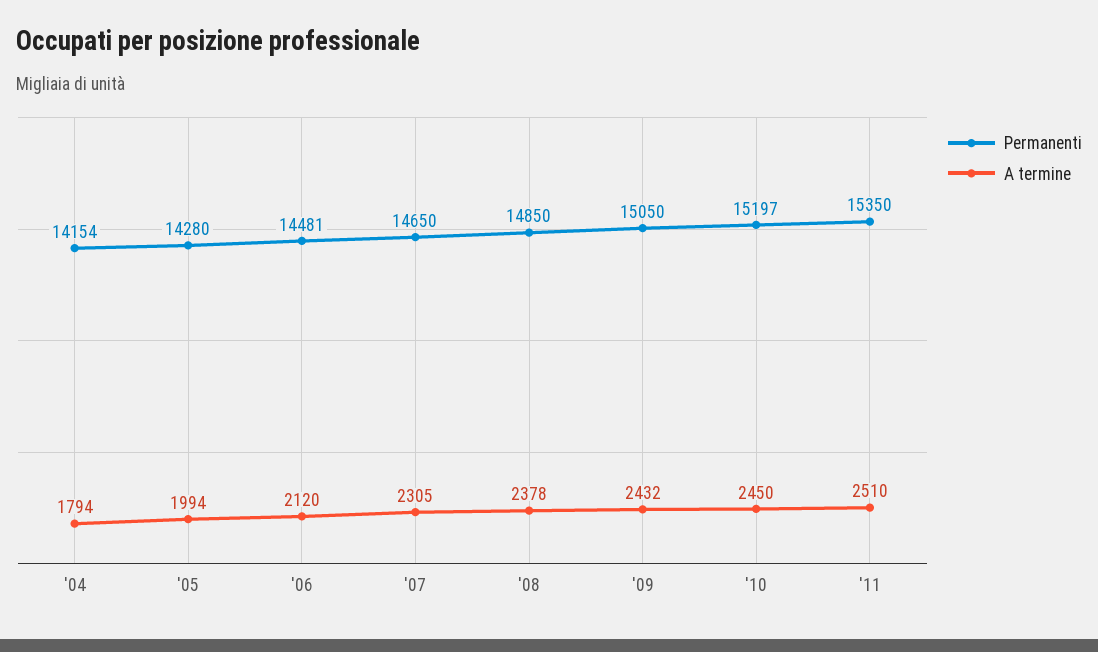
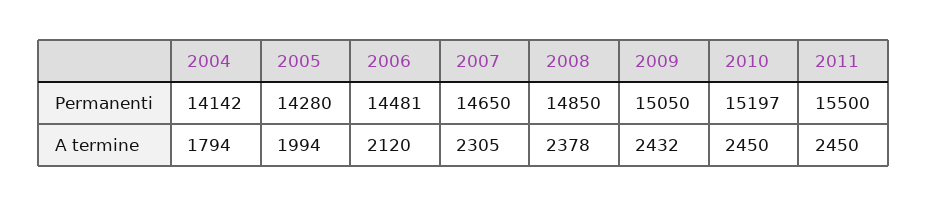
  {
    "Permanenti": {
-     "'04": 14154,
+     "'04": 14142,
      "'05": 14280,
      "'06": 14481,
      "'07": 14650,
      "'08": 14850,
      "'09": 15050,
      "'10": 15197,
-     "'11": 15350
+     "'11": 15500
    },
    "A termine": {
      "'04": 1794,
      "'05": 1994,
      "'06": 2120,
      "'07": 2305,
      "'08": 2378,
      "'09": 2432,
      "'10": 2450,
-     "'11": 2510
+     "'11": 2450
    }
  }

